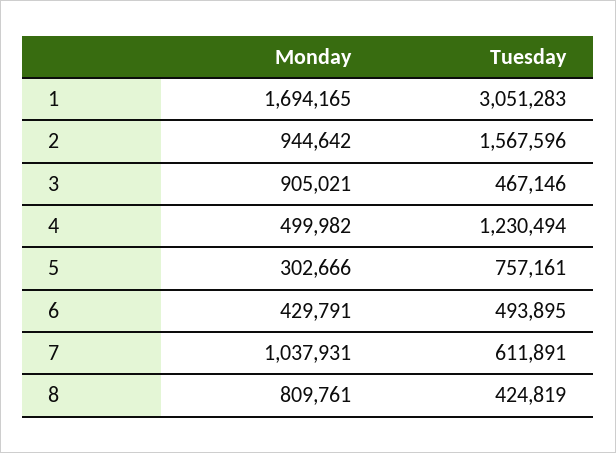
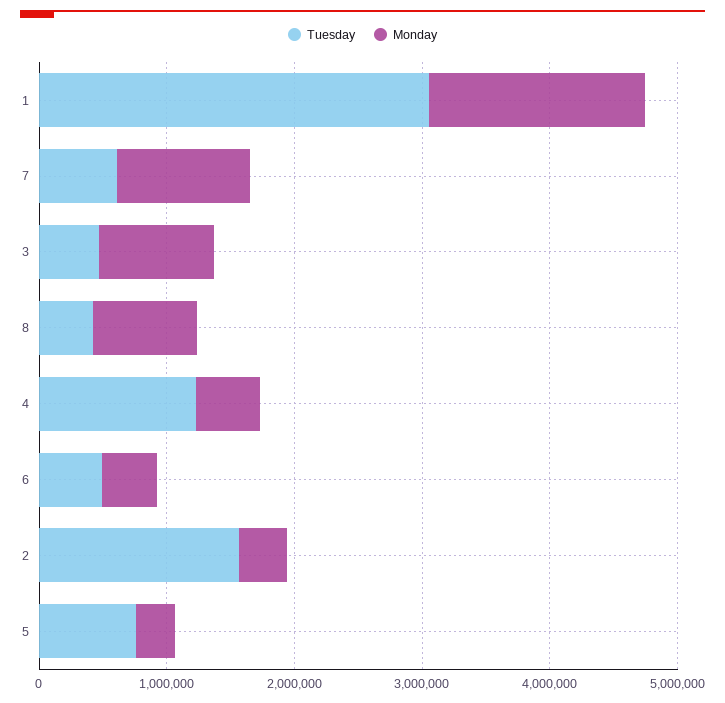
  {
    "Monday": {
      "1": 1694165,
-     "2": 944642,
+     "2": 400000,
      "3": 905021,
      "4": 499982,
      "5": 302666,
      "6": 429791,
      "7": 1037931,
      "8": 809761
    },
    "Tuesday": {
      "1": 3051283,
      "2": 1567596,
      "3": 467146,
      "4": 1230494,
      "5": 757161,
      "6": 493895,
      "7": 611891,
      "8": 424819
    }
  }

